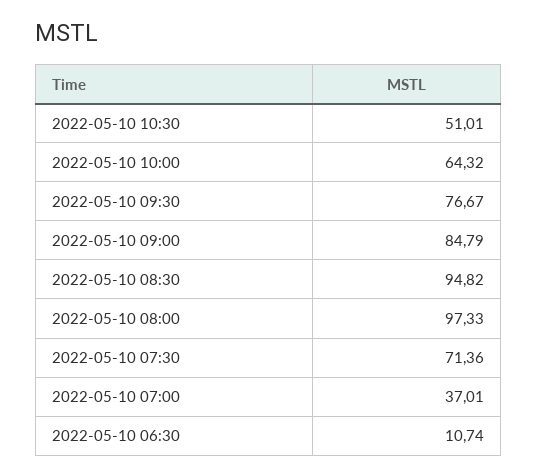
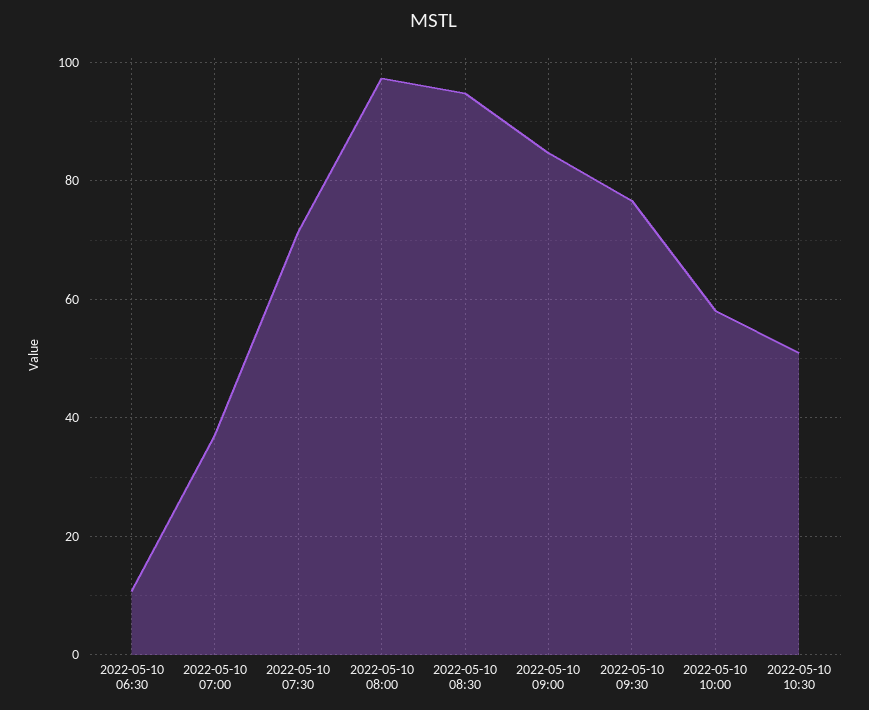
  {
    "2022-05-10 10:30": 51.01,
-   "2022-05-10 10:00": 64.32,
+   "2022-05-10 10:00": 58,
    "2022-05-10 09:30": 76.67,
    "2022-05-10 09:00": 84.79,
    "2022-05-10 08:30": 94.82,
    "2022-05-10 08:00": 97.33,
    "2022-05-10 07:30": 71.36,
    "2022-05-10 07:00": 37.01,
    "2022-05-10 06:30": 10.74
  }

